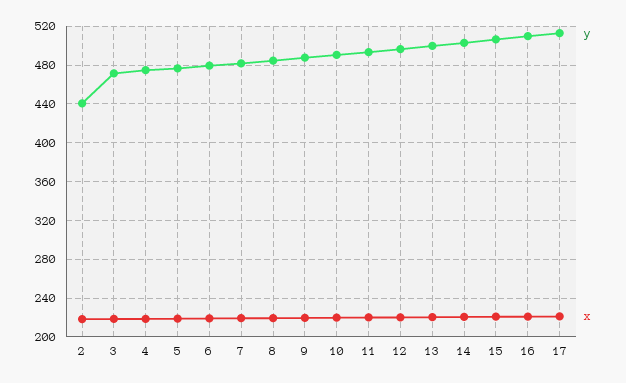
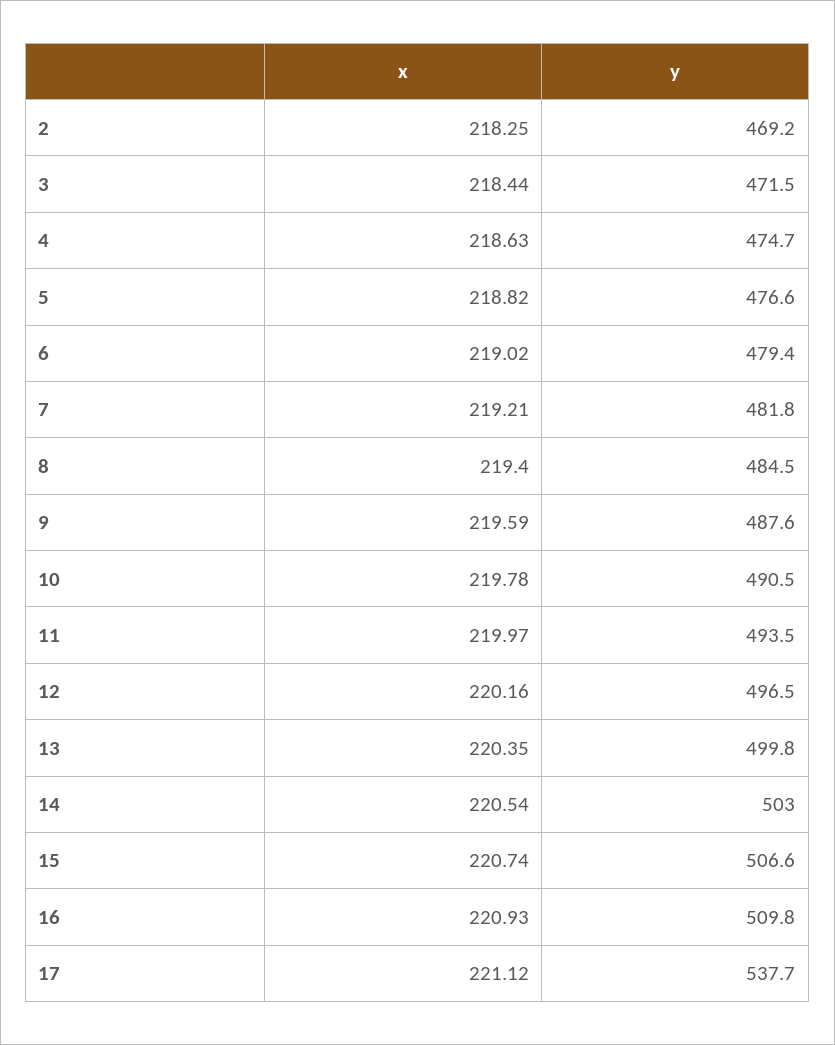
  {
    "y": {
-     "2": 440,
+     "2": 469.2,
      "3": 471.5,
      "4": 474.7,
      "5": 476.6,
      "6": 479.4,
      "7": 481.8,
      "8": 484.5,
      "9": 487.6,
      "10": 490.5,
      "11": 493.5,
      "12": 496.5,
      "13": 499.8,
      "14": 503,
      "15": 506.6,
      "16": 509.8,
-     "17": 510
+     "17": 537.7
    },
    "x": {
      "2": 218.25,
      "3": 218.44,
      "4": 218.63,
      "5": 218.82,
      "6": 219.02,
      "7": 219.21,
      "8": 219.4,
      "9": 219.59,
      "10": 219.78,
      "11": 219.97,
      "12": 220.16,
      "13": 220.35,
      "14": 220.54,
      "15": 220.74,
      "16": 220.93,
      "17": 221.12
    }
  }

